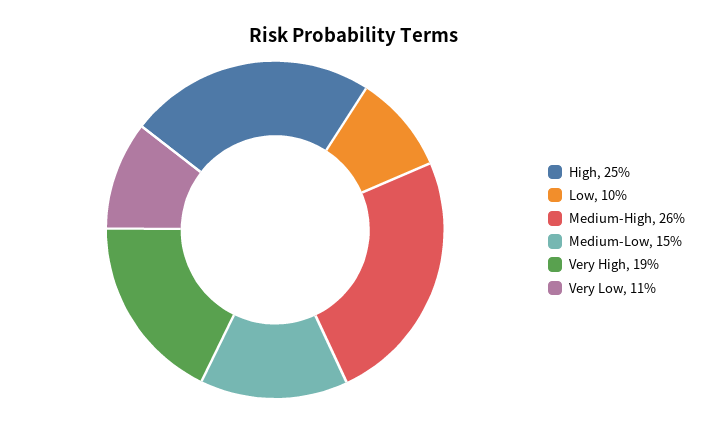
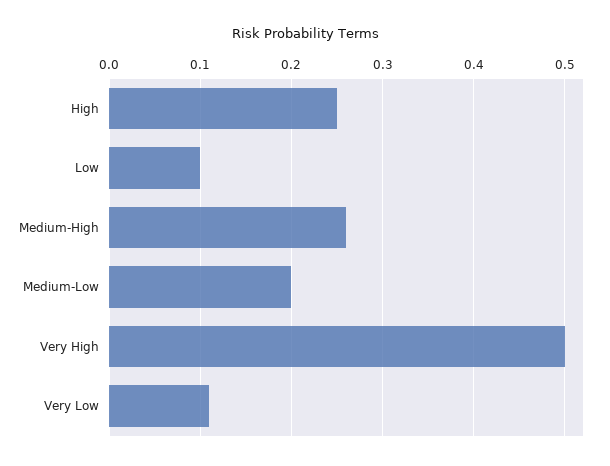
  {
    "High": 0.25,
    "Low": 0.1,
    "Medium-High": 0.26,
-   "Medium-Low": 0.15,
+   "Medium-Low": 0.2,
-   "Very High": 0.19,
+   "Very High": 0.5,
    "Very Low": 0.11
  }

